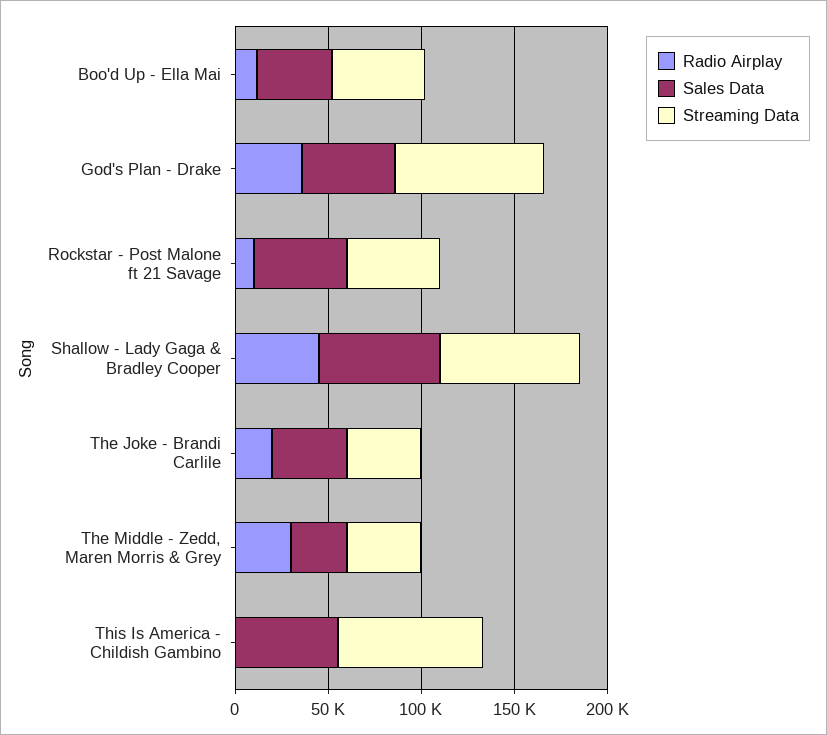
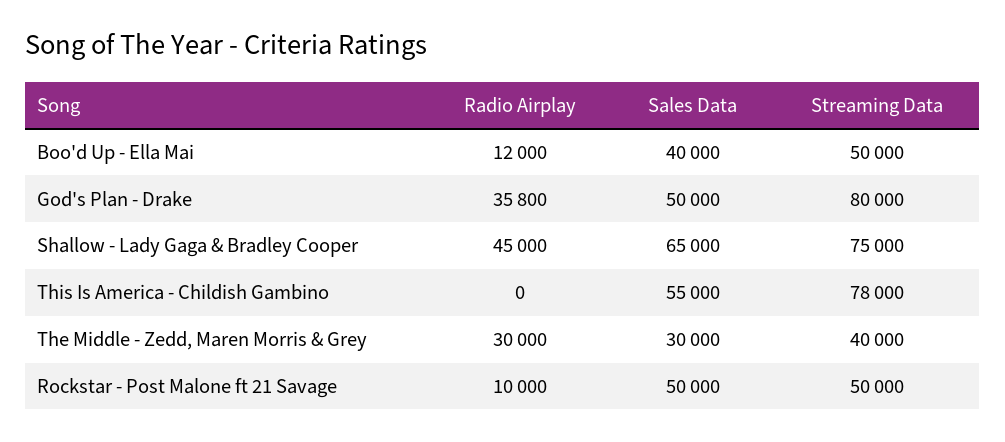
  {
    "Radio Airplay": {
      "Boo'd Up - Ella Mai": 12000,
      "God's Plan - Drake": 35800,
      "Rockstar - Post Malone ft 21 Savage": 10000,
      "Shallow - Lady Gaga & Bradley Cooper": 45000,
-     "The Joke - Brandi Carlile": 20000,
      "The Middle - Zedd, Maren Morris & Grey": 30000,
      "This Is America - Childish Gambino": 0
    },
    "Sales Data": {
      "Boo'd Up - Ella Mai": 40000,
      "God's Plan - Drake": 50000,
      "Rockstar - Post Malone ft 21 Savage": 50000,
      "Shallow - Lady Gaga & Bradley Cooper": 65000,
-     "The Joke - Brandi Carlile": 40000,
      "The Middle - Zedd, Maren Morris & Grey": 30000,
      "This Is America - Childish Gambino": 55000
    },
    "Streaming Data": {
      "Boo'd Up - Ella Mai": 50000,
      "God's Plan - Drake": 80000,
      "Rockstar - Post Malone ft 21 Savage": 50000,
      "Shallow - Lady Gaga & Bradley Cooper": 75000,
-     "The Joke - Brandi Carlile": 40000,
      "The Middle - Zedd, Maren Morris & Grey": 40000,
      "This Is America - Childish Gambino": 78000
    }
  }

